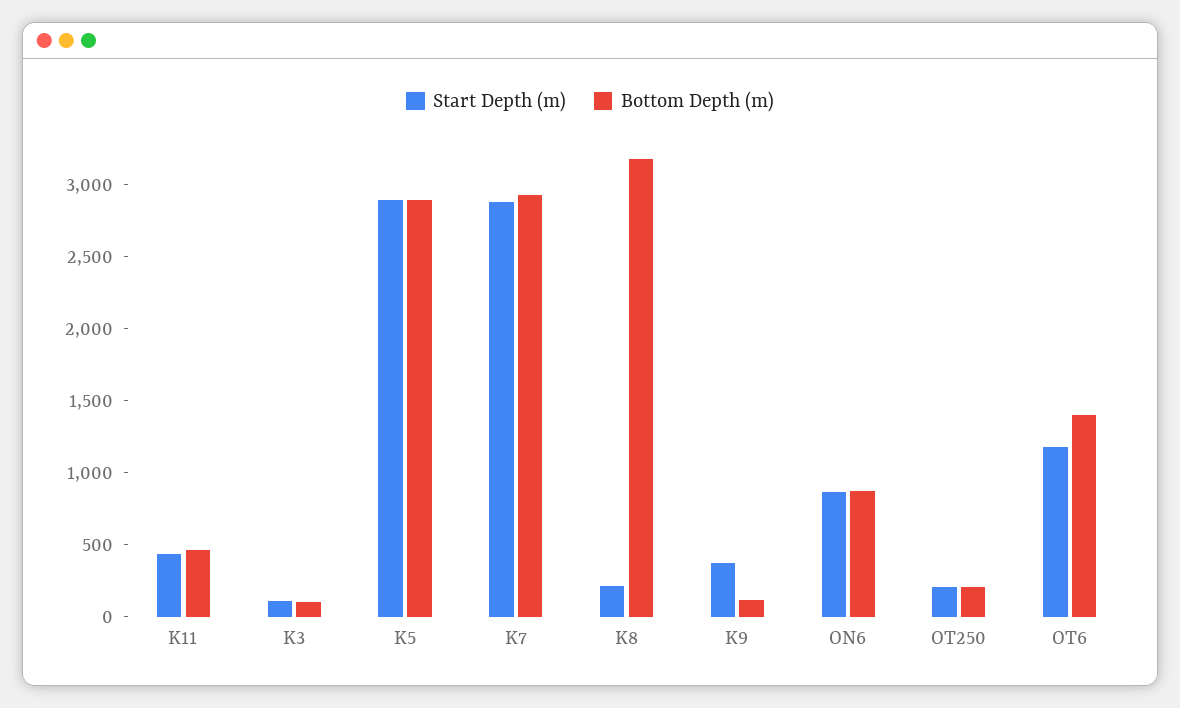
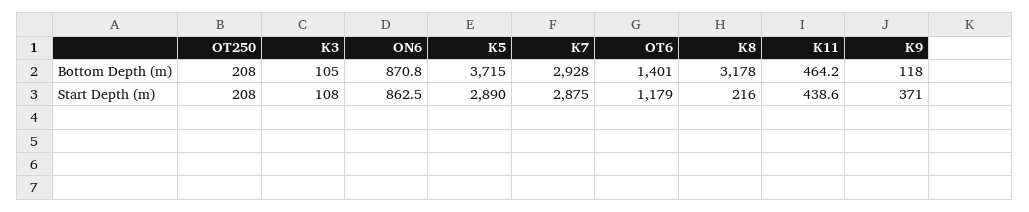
  {
    "Start Depth (m)": {
      "K11": 438.6,
      "K3": 108,
      "K5": 2890,
      "K7": 2875,
      "K8": 216,
      "K9": 371,
      "ON6": 862.5,
      "OT250": 208,
      "OT6": 1179
    },
    "Bottom Depth (m)": {
      "K11": 464.2,
      "K3": 105,
-     "K5": 2900,
+     "K5": 3715,
      "K7": 2928,
      "K8": 3178,
      "K9": 118,
      "ON6": 870.8,
      "OT250": 208,
      "OT6": 1401
    }
  }

